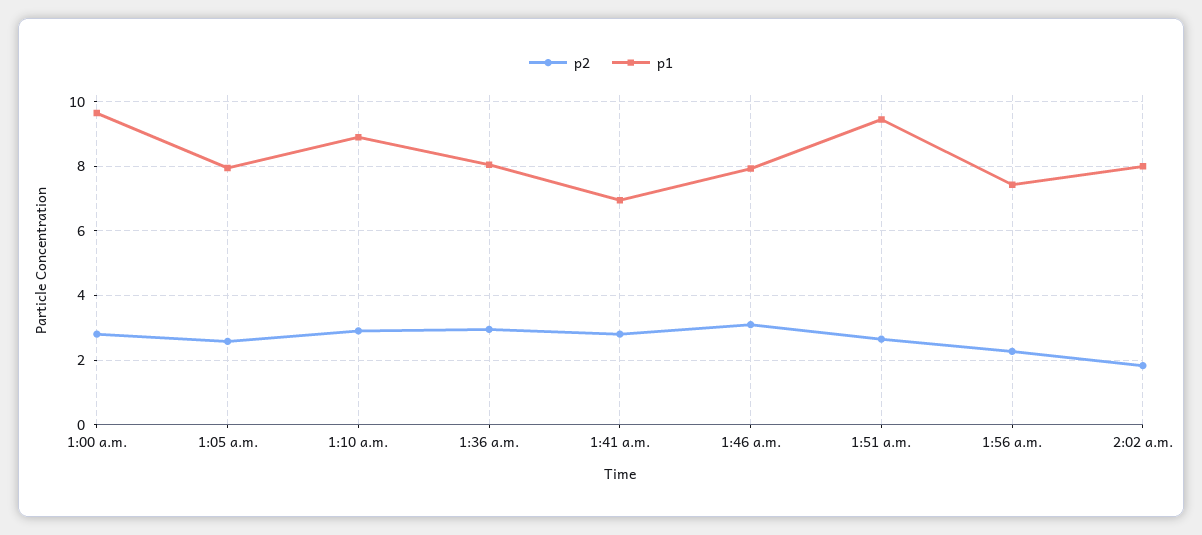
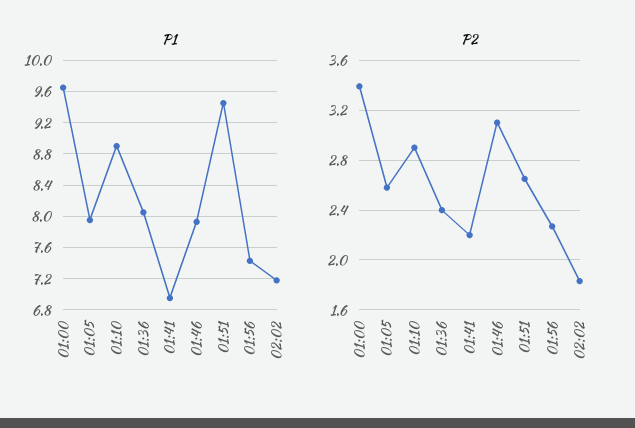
  {
    "p2": {
-     "1:00 a.m.": 2.8,
+     "1:00 a.m.": 3.4,
      "1:05 a.m.": 2.6,
      "1:10 a.m.": 2.9,
-     "1:36 a.m.": 3,
+     "1:36 a.m.": 2.4,
-     "1:41 a.m.": 2.8,
+     "1:41 a.m.": 2.2,
      "1:46 a.m.": 3.1,
      "1:51 a.m.": 2.65,
      "1:56 a.m.": 2.25,
      "2:02 a.m.": 1.85
    },
    "p1": {
      "1:00 a.m.": 9.7,
      "1:05 a.m.": 8,
      "1:10 a.m.": 8.9,
      "1:36 a.m.": 8.1,
      "1:41 a.m.": 7,
      "1:46 a.m.": 7.9,
      "1:51 a.m.": 9.5,
      "1:56 a.m.": 7.4,
-     "2:02 a.m.": 8
+     "2:02 a.m.": 7.2
    }
  }

